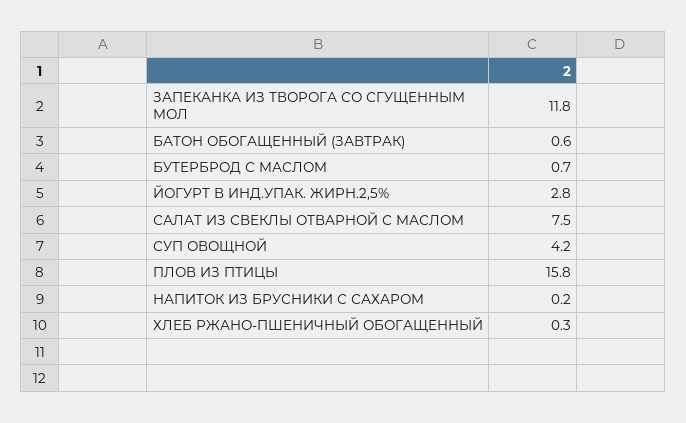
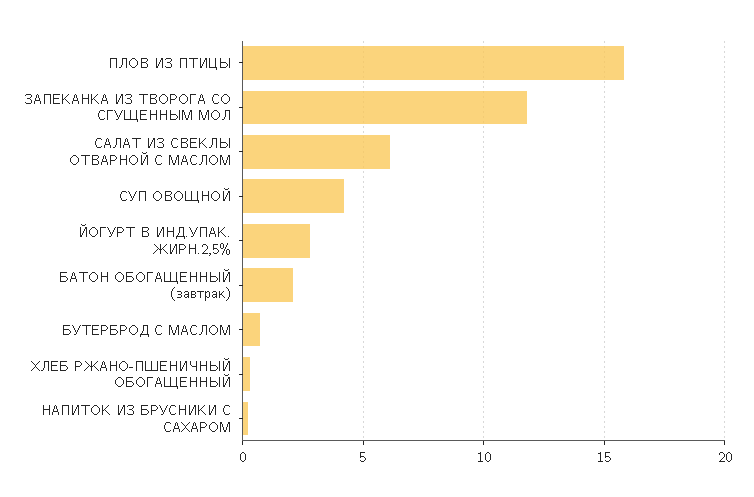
  {
    "ЗАПЕКАНКА ИЗ ТВОРОГА СО СГУЩЕННЫМ МОЛ": 11.8,
-   "БАТОН ОБОГАЩЕННЫЙ (ЗАВТРАК)": 0.6,
+   "БАТОН ОБОГАЩЕННЫЙ (ЗАВТРАК)": 2,
    "БУТЕРБРОД С МАСЛОМ": 0.7,
    "ЙОГУРТ В ИНД.УПАК. ЖИРН.2,5%": 2.8,
-   "САЛАТ ИЗ СВЕКЛЫ ОТВАРНОЙ С МАСЛОМ": 7.5,
+   "САЛАТ ИЗ СВЕКЛЫ ОТВАРНОЙ С МАСЛОМ": 6,
    "СУП ОВОЩНОЙ": 4.2,
    "ПЛОВ ИЗ ПТИЦЫ": 15.8,
    "НАПИТОК ИЗ БРУСНИКИ С САХАРОМ": 0.2,
    "ХЛЕБ РЖАНО-ПШЕНИЧНЫЙ ОБОГАЩЕННЫЙ": 0.3
  }

